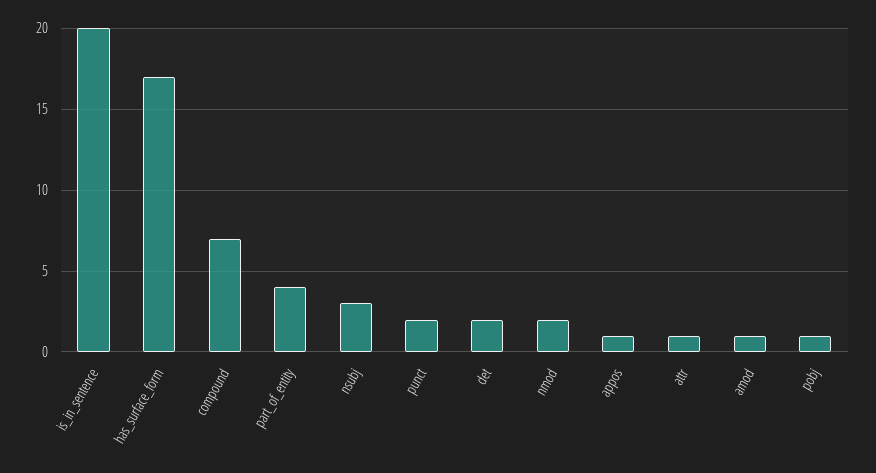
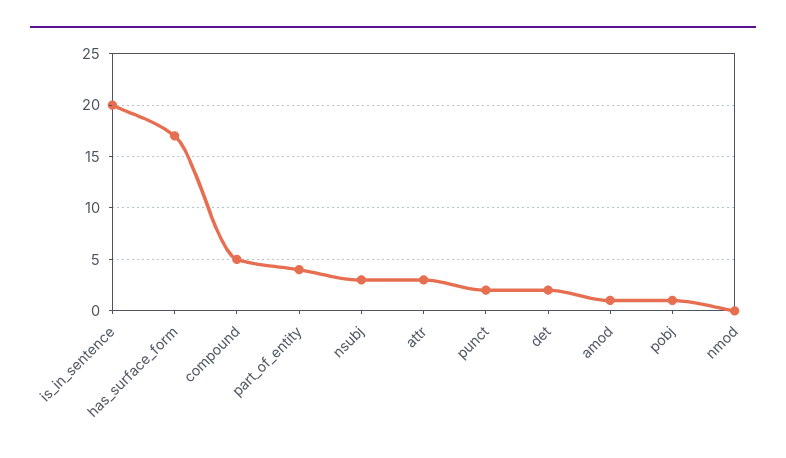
  {
    "is_in_sentence": 20,
    "has_surface_form": 17,
-   "compound": 7,
+   "compound": 5,
    "part_of_entity": 4,
    "nsubj": 3,
    "punct": 2,
    "det": 2,
-   "nmod": 2,
+   "nmod": 0,
-   "appos": 1,
-   "attr": 1,
+   "attr": 3,
    "amod": 1,
    "pobj": 1
  }

